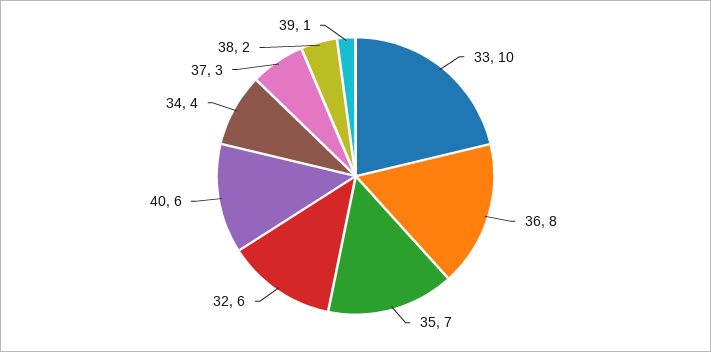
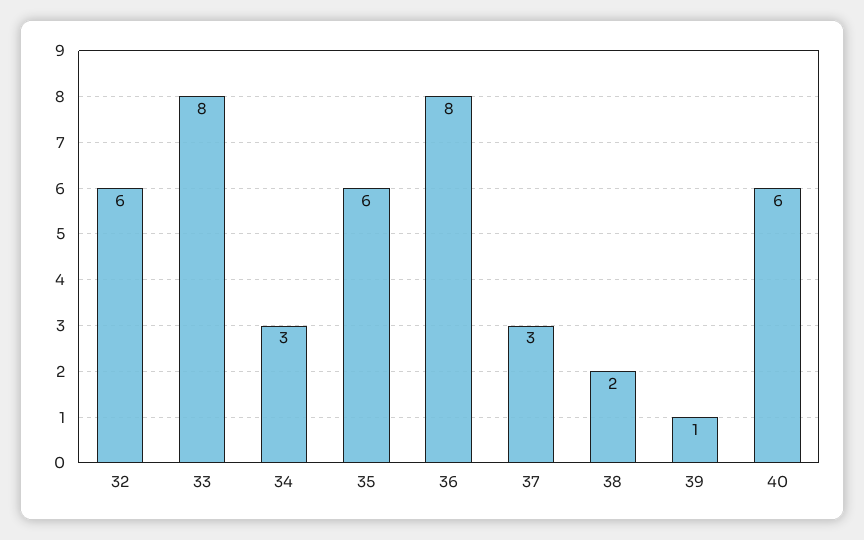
  {
-   "33": 10,
+   "33": 8,
    "36": 8,
-   "35": 7,
+   "35": 6,
    "32": 6,
    "40": 6,
-   "34": 4,
+   "34": 3,
    "37": 3,
    "38": 2,
    "39": 1
  }

